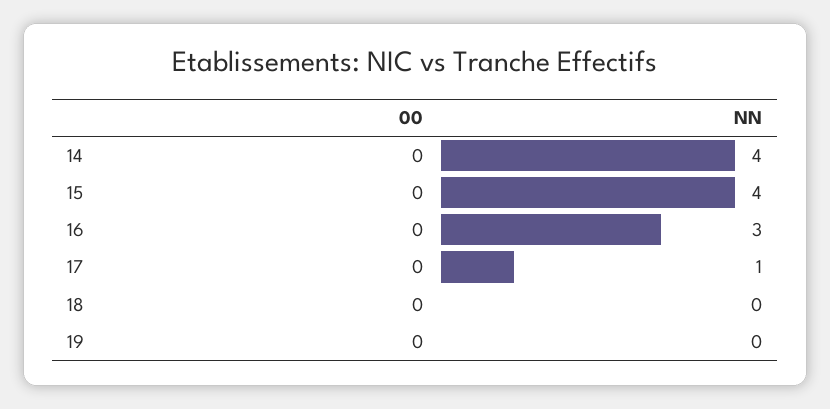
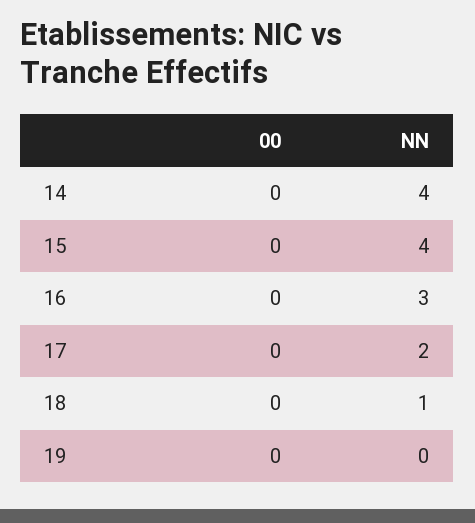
  {
    "00": {
      "14": 0,
      "15": 0,
      "16": 0,
      "17": 0,
      "18": 0,
      "19": 0
    },
    "NN": {
      "14": 4,
      "15": 4,
      "16": 3,
-     "17": 1,
+     "17": 2,
-     "18": 0,
+     "18": 1,
      "19": 0
    }
  }

